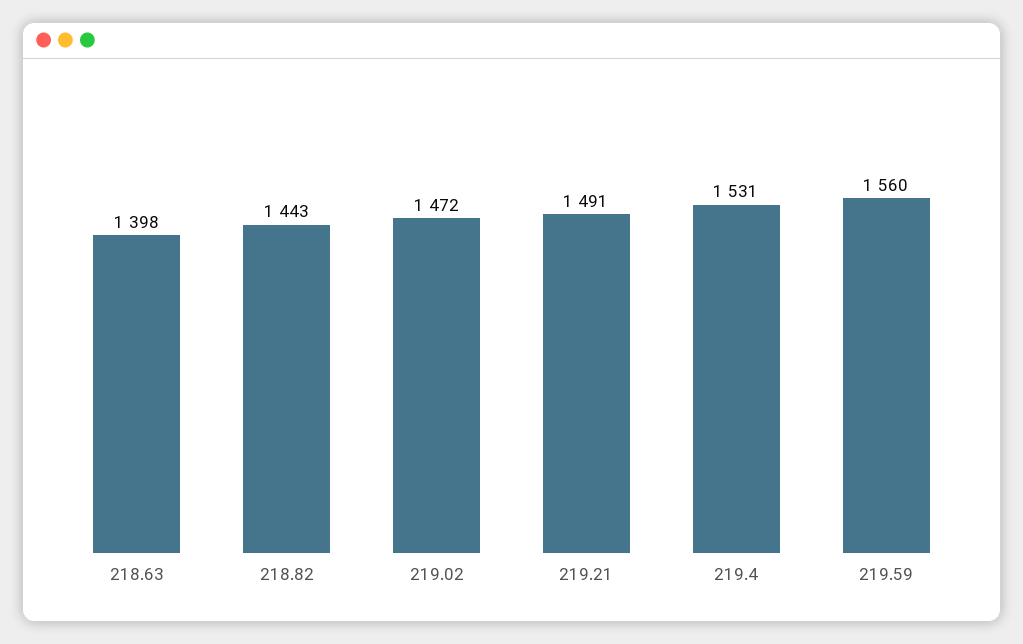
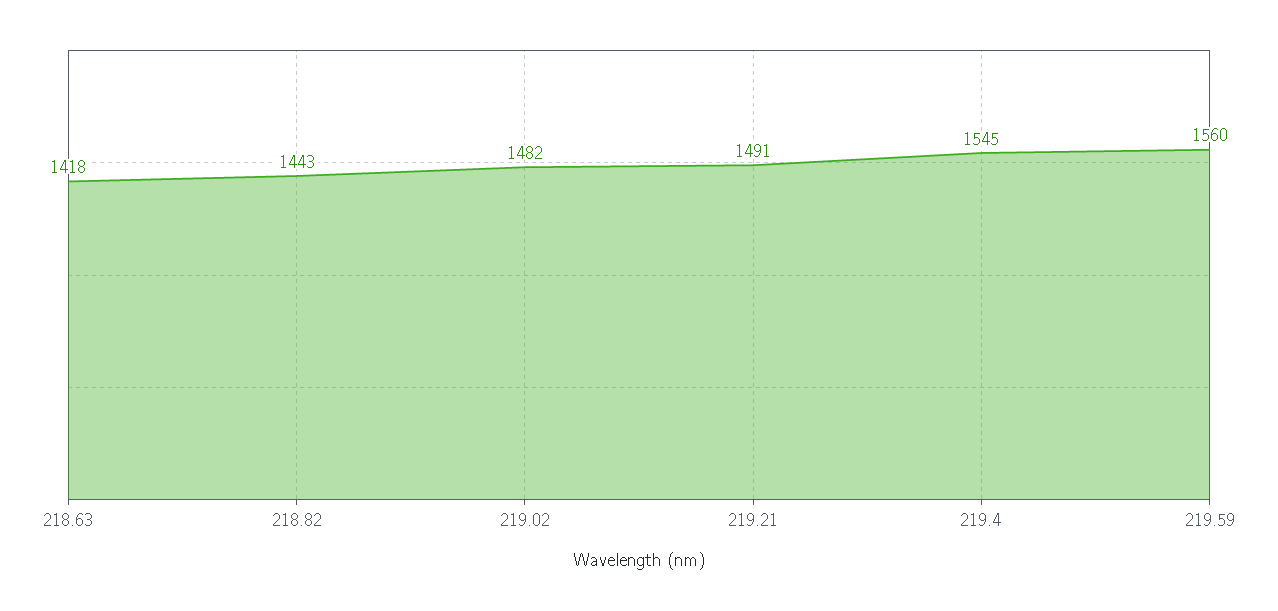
  {
-   "218.63": 1398,
+   "218.63": 1418,
    "218.82": 1443,
-   "219.02": 1472,
+   "219.02": 1482,
    "219.21": 1491,
-   "219.4": 1531,
+   "219.4": 1545,
    "219.59": 1560
  }

